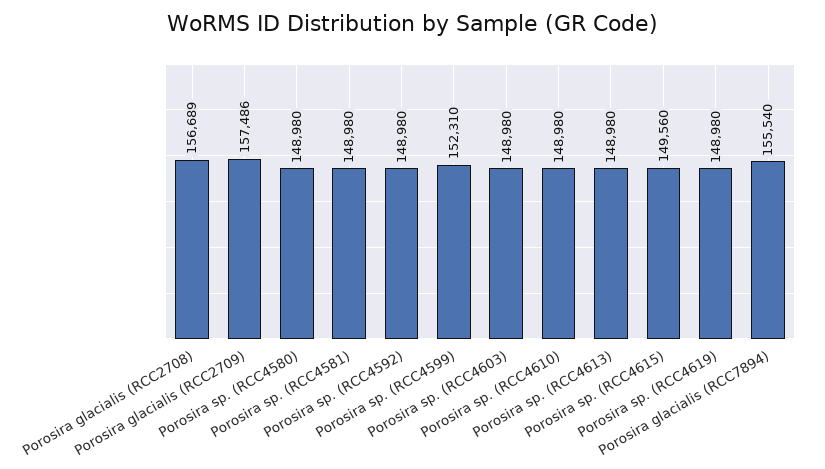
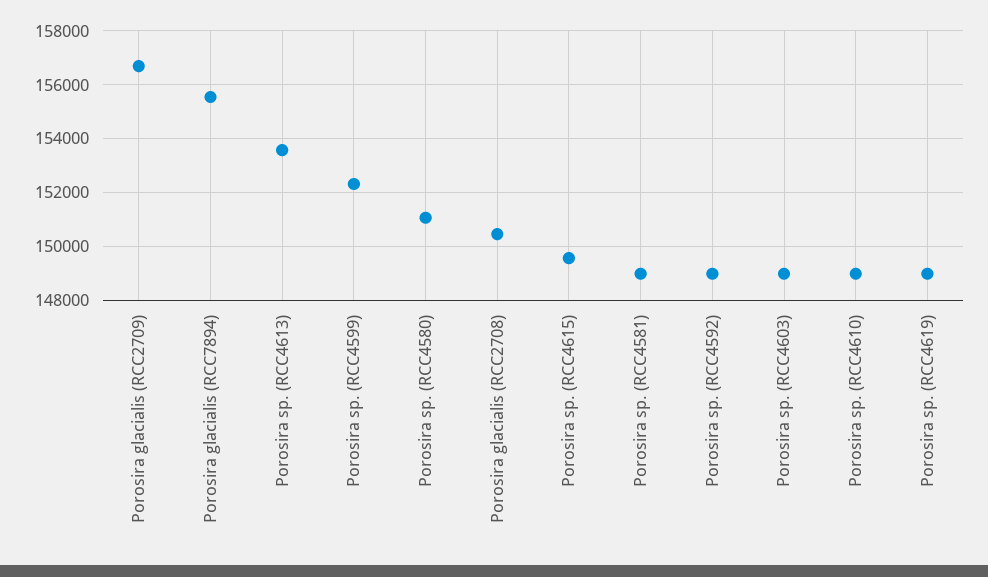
  {
-   "Porosira glacialis (RCC2708)": 156689,
+   "Porosira glacialis (RCC2708)": 150500,
-   "Porosira glacialis (RCC2709)": 157486,
+   "Porosira glacialis (RCC2709)": 156750,
-   "Porosira sp. (RCC4580)": 148980,
+   "Porosira sp. (RCC4580)": 151000,
    "Porosira sp. (RCC4581)": 148980,
    "Porosira sp. (RCC4592)": 148980,
    "Porosira sp. (RCC4599)": 152310,
    "Porosira sp. (RCC4603)": 148980,
    "Porosira sp. (RCC4610)": 148980,
-   "Porosira sp. (RCC4613)": 148980,
+   "Porosira sp. (RCC4613)": 153500,
    "Porosira sp. (RCC4615)": 149560,
    "Porosira sp. (RCC4619)": 148980,
    "Porosira glacialis (RCC7894)": 155540
  }

